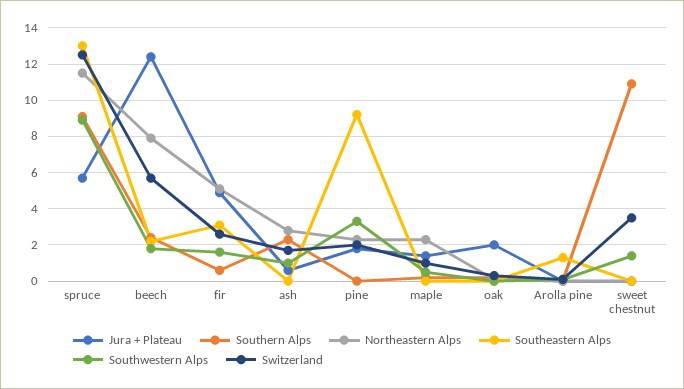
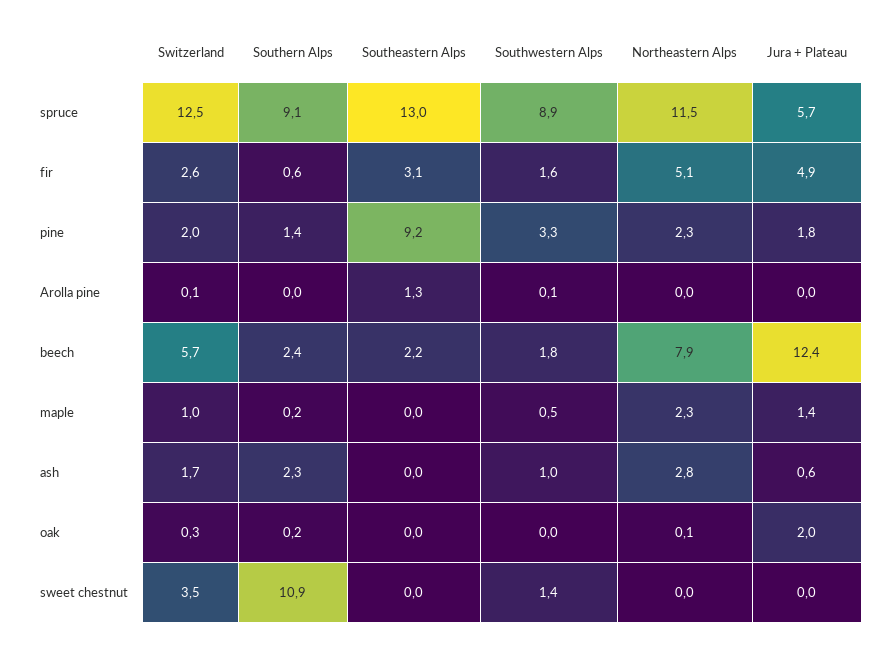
  {
    "Jura + Plateau": {
      "spruce": 5.7,
      "beech": 12.4,
      "fir": 4.9,
      "ash": 0.6,
      "pine": 1.8,
      "maple": 1.4,
      "oak": 2,
      "Arolla pine": 0,
      "sweet chestnut": 0
    },
    "Southern Alps": {
      "spruce": 9.1,
      "beech": 2.4,
      "fir": 0.6,
      "ash": 2.3,
-     "pine": 0,
+     "pine": 1.4,
      "maple": 0.2,
      "oak": 0.2,
      "Arolla pine": 0,
      "sweet chestnut": 10.9
    },
    "Northeastern Alps": {
      "spruce": 11.5,
      "beech": 7.9,
      "fir": 5.1,
      "ash": 2.8,
      "pine": 2.3,
      "maple": 2.3,
      "oak": 0.1,
      "Arolla pine": 0,
      "sweet chestnut": 0
    },
    "Southeastern Alps": {
      "spruce": 13,
      "beech": 2.2,
      "fir": 3.1,
      "ash": 0,
      "pine": 9.2,
      "maple": 0,
      "oak": 0,
      "Arolla pine": 1.3,
      "sweet chestnut": 0
    },
    "Southwestern Alps": {
      "spruce": 8.9,
      "beech": 1.8,
      "fir": 1.6,
      "ash": 1,
      "pine": 3.3,
      "maple": 0.5,
      "oak": 0,
      "Arolla pine": 0.1,
      "sweet chestnut": 1.4
    },
    "Switzerland": {
      "spruce": 12.5,
      "beech": 5.7,
      "fir": 2.6,
      "ash": 1.7,
      "pine": 2,
      "maple": 1,
      "oak": 0.3,
      "Arolla pine": 0.1,
      "sweet chestnut": 3.5
    }
  }

